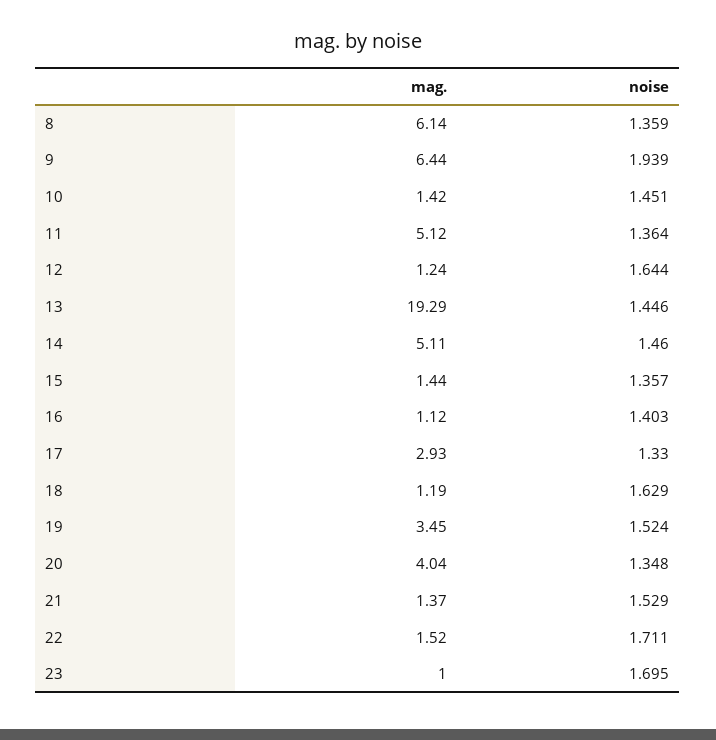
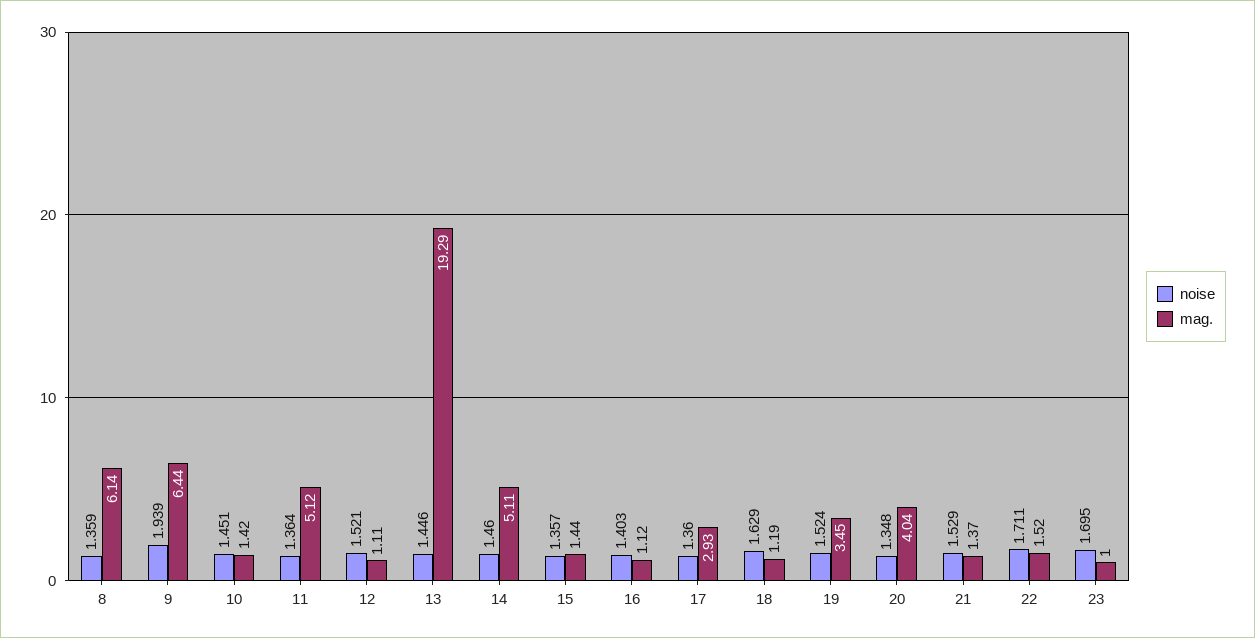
  {
    "mag.": {
      "8": 6.14,
      "9": 6.44,
      "10": 1.42,
      "11": 5.12,
-     "12": 1.24,
+     "12": 1.11,
      "13": 19.29,
      "14": 5.11,
      "15": 1.44,
      "16": 1.12,
      "17": 2.93,
      "18": 1.19,
      "19": 3.45,
      "20": 4.04,
      "21": 1.37,
      "22": 1.52,
      "23": 1
    },
    "noise": {
      "8": 1.359,
      "9": 1.939,
      "10": 1.451,
      "11": 1.364,
-     "12": 1.644,
+     "12": 1.521,
      "13": 1.446,
      "14": 1.46,
      "15": 1.357,
      "16": 1.403,
-     "17": 1.33,
+     "17": 1.36,
      "18": 1.629,
      "19": 1.524,
      "20": 1.348,
      "21": 1.529,
      "22": 1.711,
      "23": 1.695
    }
  }

